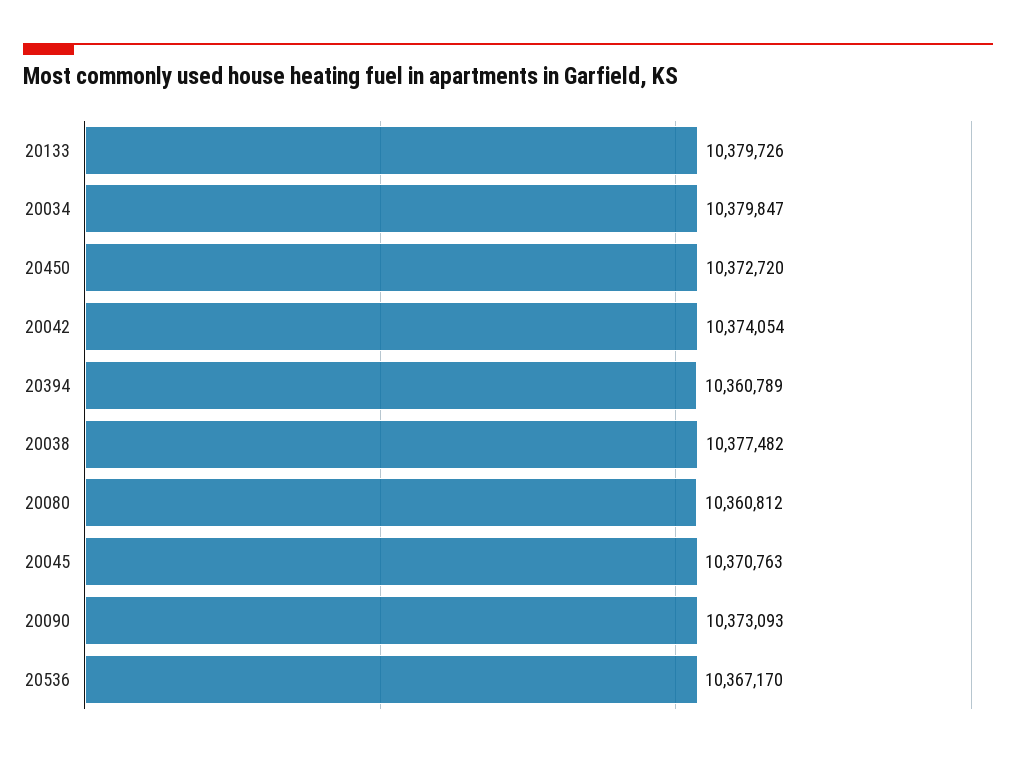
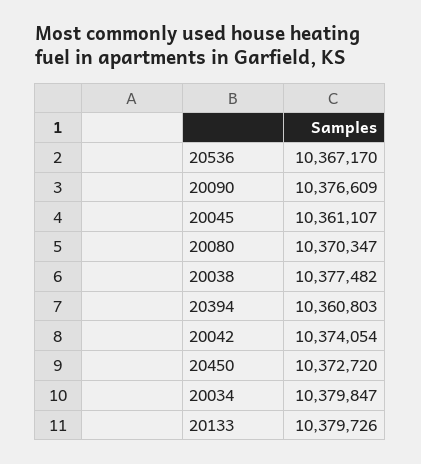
  {
    "20133": 10379726,
    "20034": 10379847,
    "20450": 10372720,
    "20042": 10374054,
-   "20394": 10360789,
+   "20394": 10360803,
    "20038": 10377482,
-   "20080": 10360812,
+   "20080": 10370347,
-   "20045": 10370763,
+   "20045": 10361107,
-   "20090": 10373093,
+   "20090": 10376609,
    "20536": 10367170
  }

